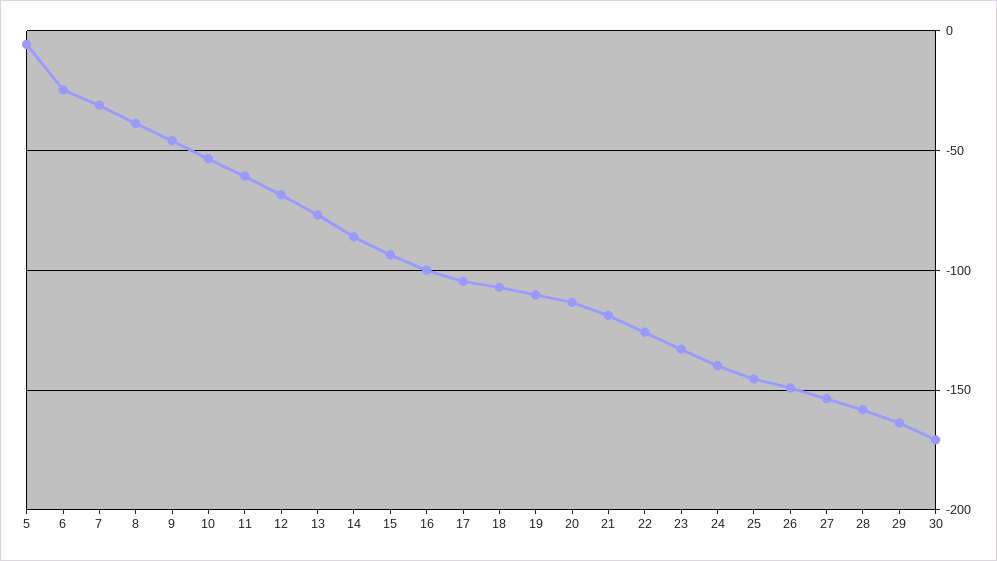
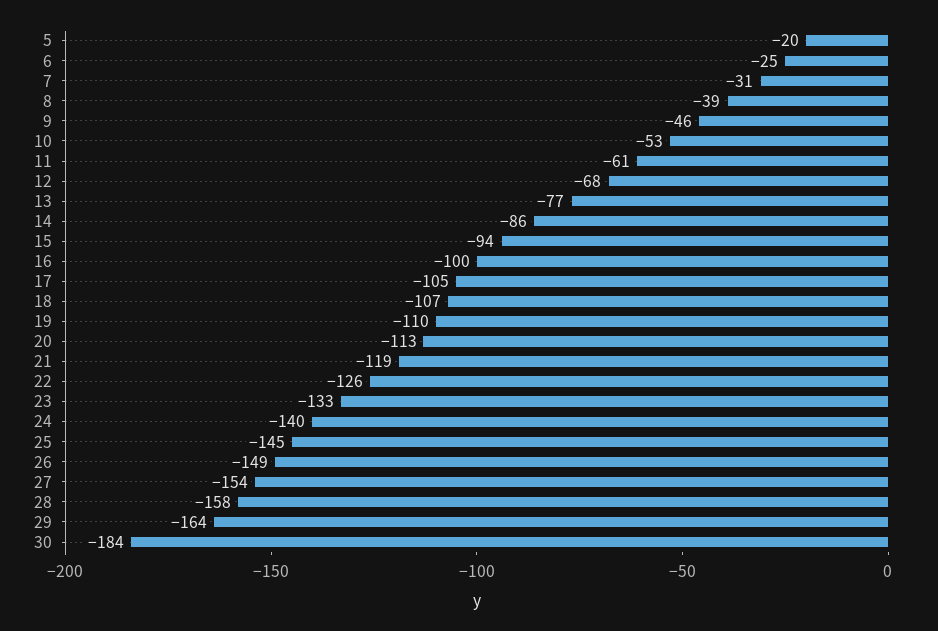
  {
-   "5": -5,
+   "5": -20,
    "6": -25,
    "7": -31,
    "8": -39,
    "9": -46,
    "10": -53,
    "11": -61,
    "12": -68,
    "13": -77,
    "14": -86,
    "15": -94,
    "16": -100,
    "17": -105,
    "18": -107,
    "19": -110,
    "20": -113,
    "21": -119,
    "22": -126,
    "23": -133,
    "24": -140,
    "25": -145,
    "26": -149,
    "27": -154,
    "28": -158,
    "29": -164,
-   "30": -170
+   "30": -184
  }

